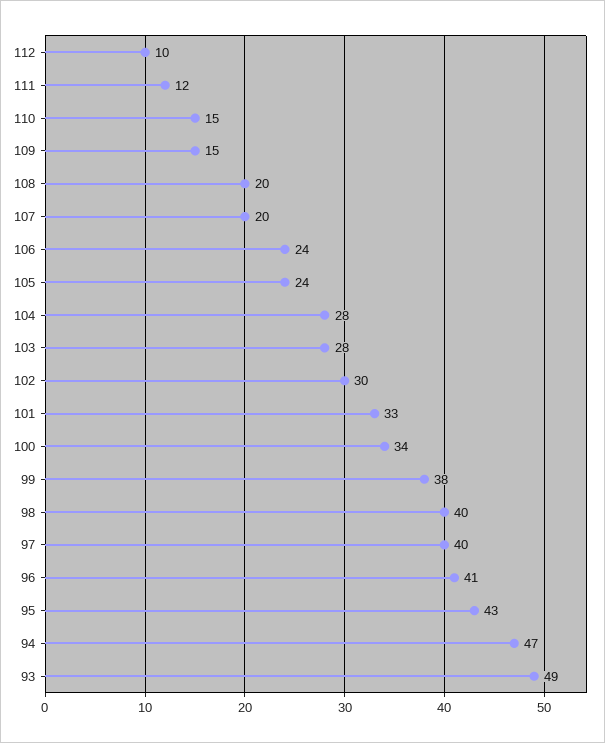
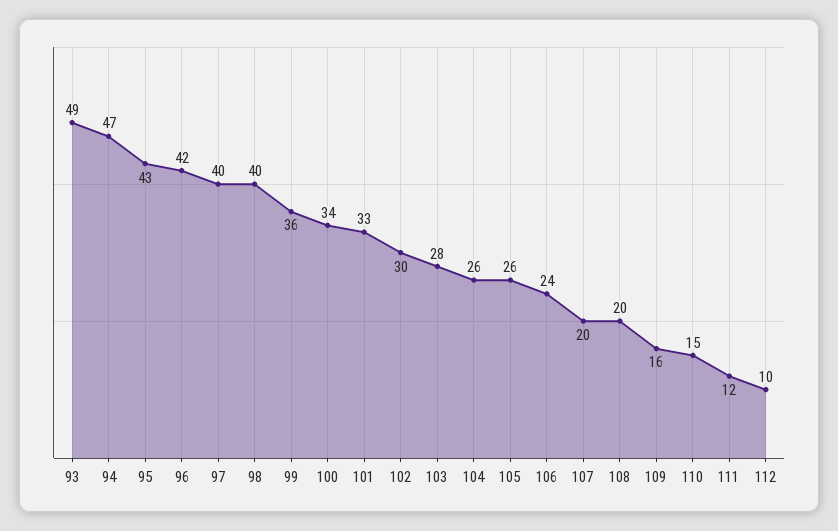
  {
    "112": 10,
    "111": 12,
    "110": 15,
-   "109": 15,
+   "109": 16,
    "108": 20,
    "107": 20,
    "106": 24,
-   "105": 24,
+   "105": 26,
-   "104": 28,
+   "104": 26,
    "103": 28,
    "102": 30,
    "101": 33,
    "100": 34,
-   "99": 38,
+   "99": 36,
    "98": 40,
    "97": 40,
-   "96": 41,
+   "96": 42,
    "95": 43,
    "94": 47,
    "93": 49
  }

